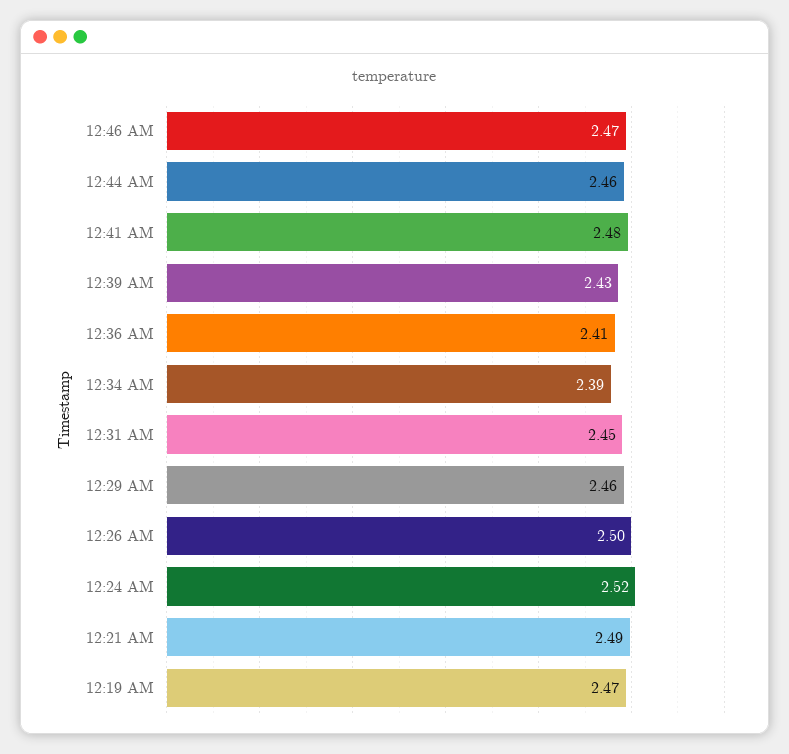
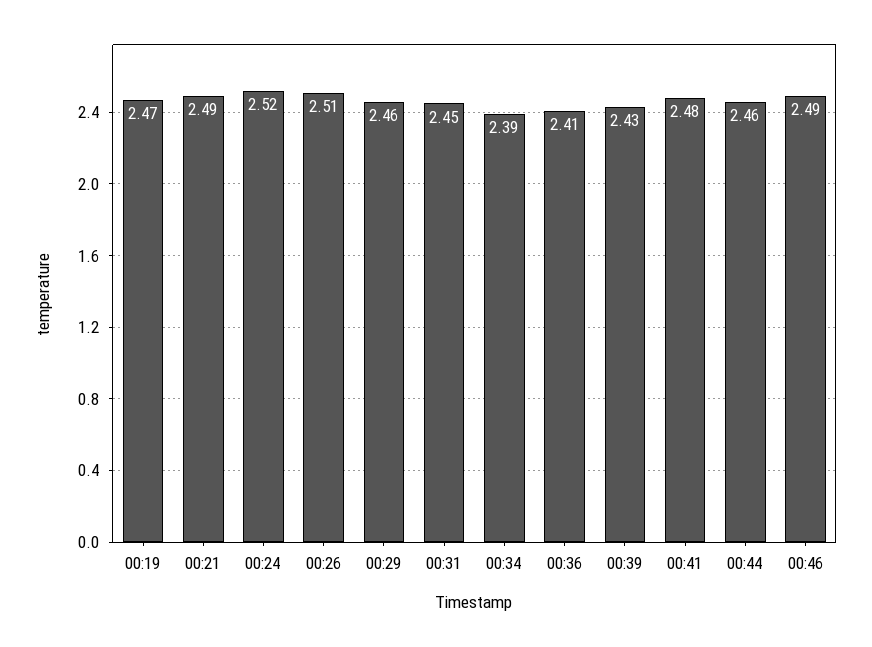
  {
-   "12:46 AM": 2.47,
+   "12:46 AM": 2.49,
    "12:44 AM": 2.46,
    "12:41 AM": 2.48,
    "12:39 AM": 2.43,
    "12:36 AM": 2.41,
    "12:34 AM": 2.39,
    "12:31 AM": 2.45,
    "12:29 AM": 2.46,
-   "12:26 AM": 2.5,
+   "12:26 AM": 2.51,
    "12:24 AM": 2.52,
    "12:21 AM": 2.49,
    "12:19 AM": 2.47
  }

